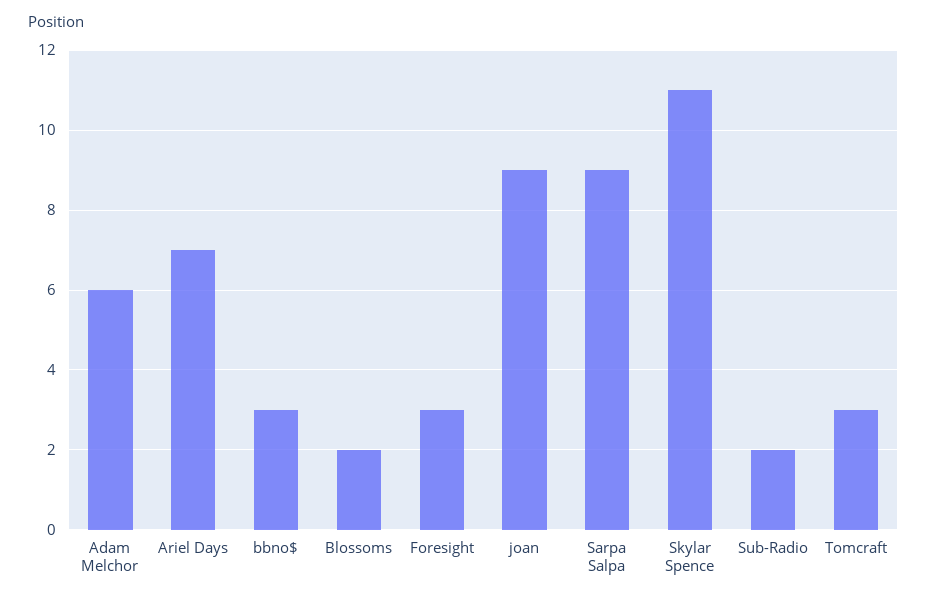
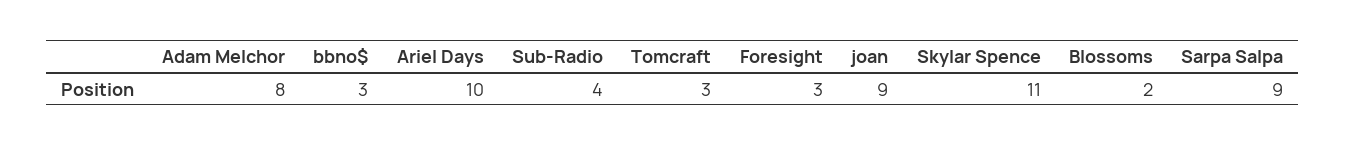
  {
-   "Adam Melchor": 6,
+   "Adam Melchor": 8,
-   "Ariel Days": 7,
+   "Ariel Days": 10,
    "bbno$": 3,
    "Blossoms": 2,
    "Foresight": 3,
    "joan": 9,
    "Sarpa Salpa": 9,
    "Skylar Spence": 11,
-   "Sub-Radio": 2,
+   "Sub-Radio": 4,
    "Tomcraft": 3
  }

